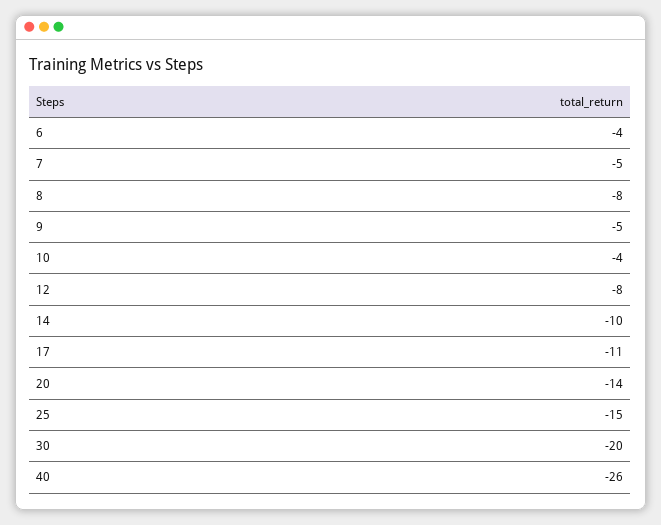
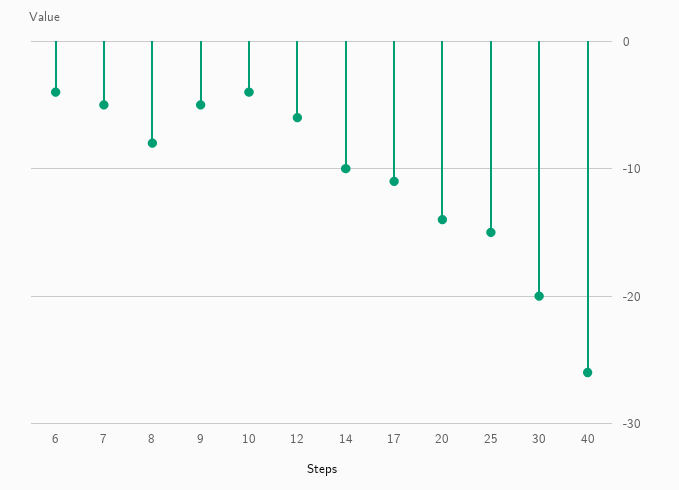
  {
    "6": -4,
    "7": -5,
    "8": -8,
    "9": -5,
    "10": -4,
-   "12": -8,
+   "12": -6,
    "14": -10,
    "17": -11,
    "20": -14,
    "25": -15,
    "30": -20,
    "40": -26
  }

